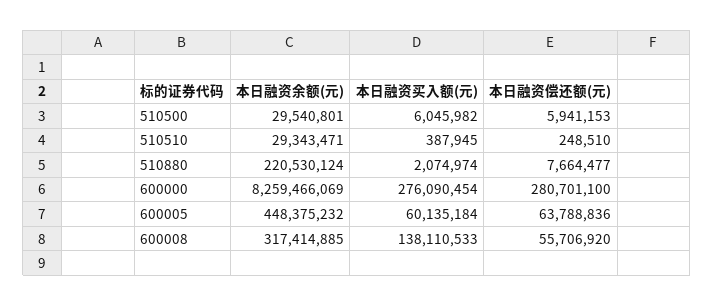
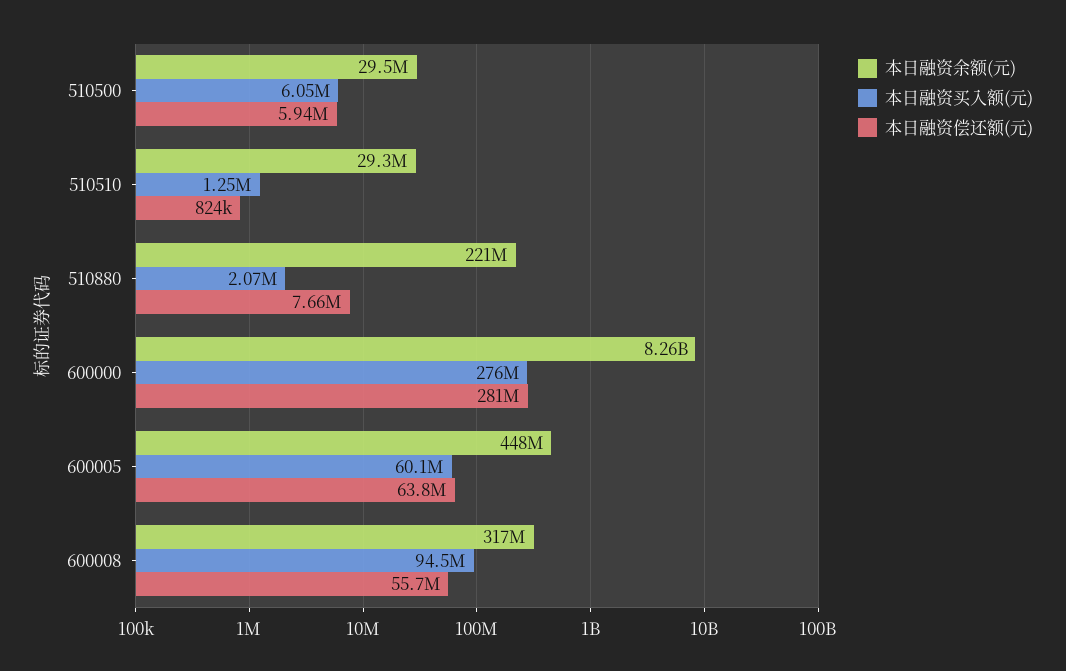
  {
    "本日融资余额(元)": {
      "510500": 29540801,
      "510510": 29343471,
      "510880": 220530124,
      "600000": 8259466069,
      "600005": 448375232,
      "600008": 317414885
    },
    "本日融资买入额(元)": {
      "510500": 6045982,
-     "510510": 387945,
+     "510510": 1250000,
      "510880": 2074974,
      "600000": 276090454,
      "600005": 60135184,
-     "600008": 138110533
+     "600008": 94500000
    },
    "本日融资偿还额(元)": {
      "510500": 5941153,
-     "510510": 248510,
+     "510510": 824000,
      "510880": 7664477,
      "600000": 280701100,
      "600005": 63788836,
      "600008": 55706920
    }
  }

